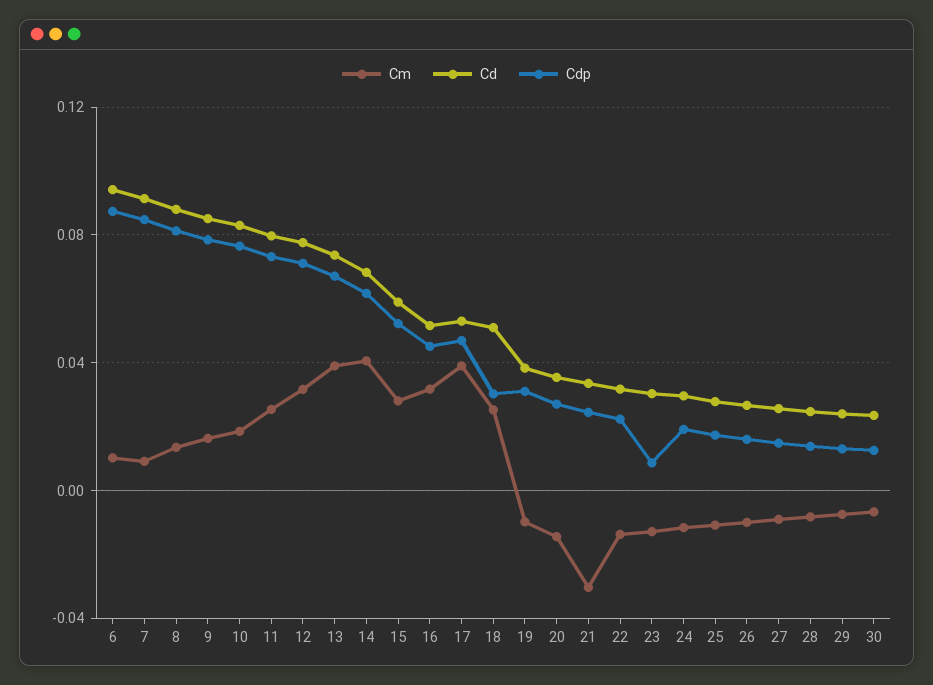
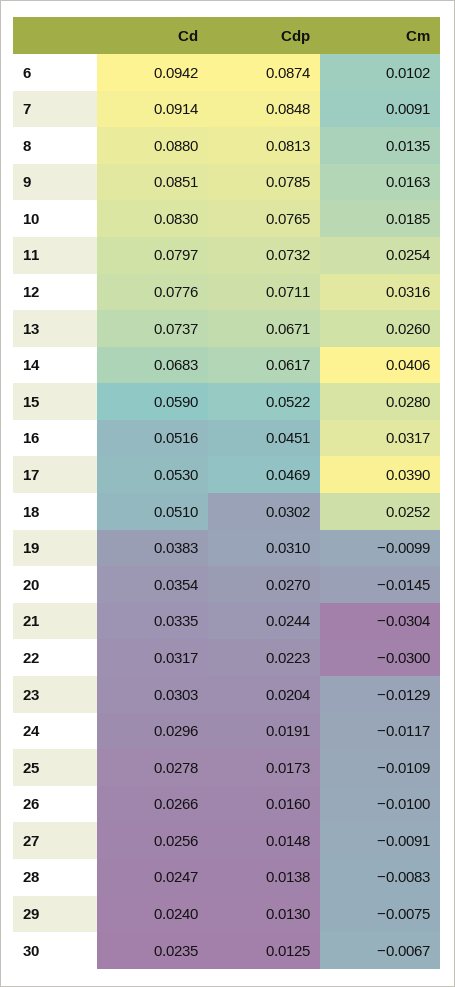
  {
    "Cm": {
      "6": 0.0102,
      "7": 0.0091,
      "8": 0.0135,
      "9": 0.0163,
      "10": 0.0185,
      "11": 0.0254,
      "12": 0.0316,
-     "13": 0.04,
+     "13": 0.026,
      "14": 0.0406,
      "15": 0.028,
      "16": 0.0317,
      "17": 0.039,
      "18": 0.0252,
      "19": -0.0099,
      "20": -0.0145,
      "21": -0.0304,
-     "22": -0.015,
+     "22": -0.03,
      "23": -0.0129,
      "24": -0.0117,
      "25": -0.0109,
      "26": -0.01,
      "27": -0.0091,
      "28": -0.0083,
      "29": -0.0075,
      "30": -0.0067
    },
    "Cd": {
      "6": 0.0942,
      "7": 0.0914,
      "8": 0.088,
      "9": 0.0851,
      "10": 0.083,
      "11": 0.0797,
      "12": 0.0776,
      "13": 0.0737,
      "14": 0.0683,
      "15": 0.059,
      "16": 0.0516,
      "17": 0.053,
      "18": 0.051,
      "19": 0.0383,
      "20": 0.0354,
      "21": 0.0335,
      "22": 0.0317,
      "23": 0.0303,
      "24": 0.0296,
      "25": 0.0278,
      "26": 0.0266,
      "27": 0.0256,
      "28": 0.0247,
      "29": 0.024,
      "30": 0.0235
    },
    "Cdp": {
      "6": 0.0874,
      "7": 0.0848,
      "8": 0.0813,
      "9": 0.0785,
      "10": 0.0765,
      "11": 0.0732,
      "12": 0.0711,
      "13": 0.0671,
      "14": 0.0617,
      "15": 0.0522,
      "16": 0.0451,
      "17": 0.0469,
      "18": 0.0302,
      "19": 0.031,
      "20": 0.027,
      "21": 0.0244,
      "22": 0.0223,
-     "23": 0.01,
+     "23": 0.0204,
      "24": 0.0191,
      "25": 0.0173,
      "26": 0.016,
      "27": 0.0148,
      "28": 0.0138,
      "29": 0.013,
      "30": 0.0125
    }
  }

